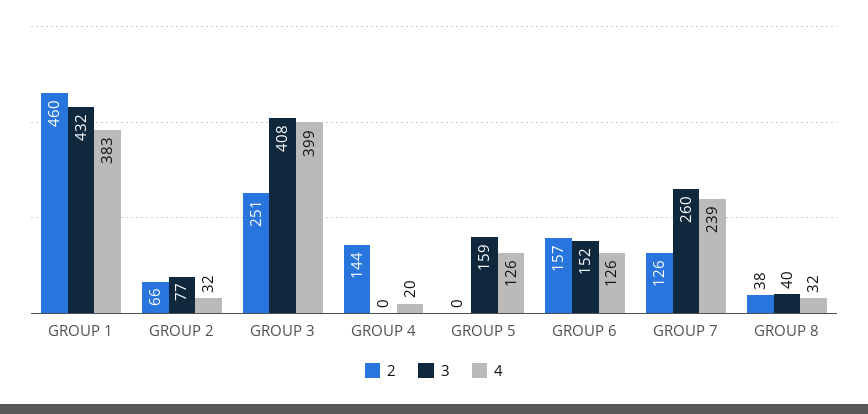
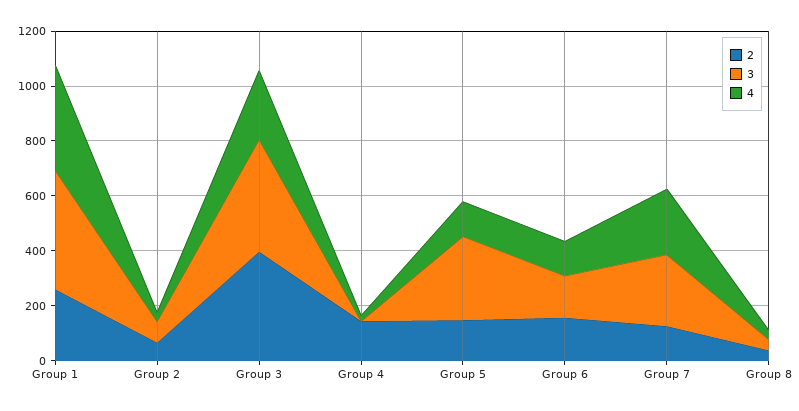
  {
    "2": {
-     "GROUP 1": 460,
+     "GROUP 1": 250,
      "GROUP 2": 66,
-     "GROUP 3": 251,
+     "GROUP 3": 400,
      "GROUP 4": 144,
-     "GROUP 5": 0,
+     "GROUP 5": 150,
      "GROUP 6": 157,
      "GROUP 7": 126,
      "GROUP 8": 38
    },
    "3": {
      "GROUP 1": 432,
      "GROUP 2": 77,
      "GROUP 3": 408,
      "GROUP 4": 0,
-     "GROUP 5": 159,
+     "GROUP 5": 300,
      "GROUP 6": 152,
      "GROUP 7": 260,
      "GROUP 8": 40
    },
    "4": {
      "GROUP 1": 383,
      "GROUP 2": 32,
-     "GROUP 3": 399,
+     "GROUP 3": 250,
      "GROUP 4": 20,
      "GROUP 5": 126,
      "GROUP 6": 126,
      "GROUP 7": 239,
      "GROUP 8": 32
    }
  }

